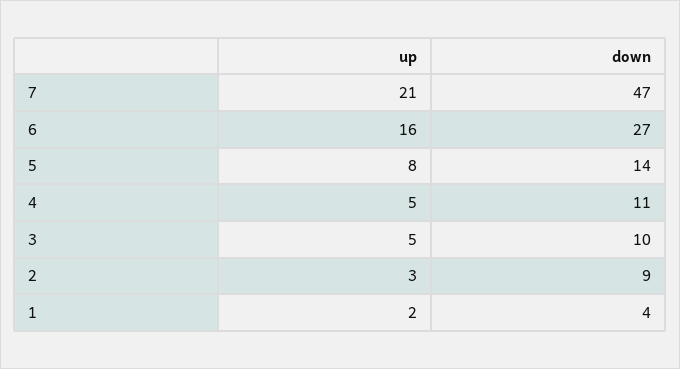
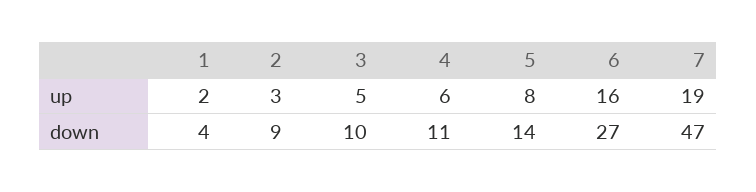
  {
    "up": {
-     "7": 21,
+     "7": 19,
      "6": 16,
      "5": 8,
-     "4": 5,
+     "4": 6,
      "3": 5,
      "2": 3,
      "1": 2
    },
    "down": {
      "7": 47,
      "6": 27,
      "5": 14,
      "4": 11,
      "3": 10,
      "2": 9,
      "1": 4
    }
  }

